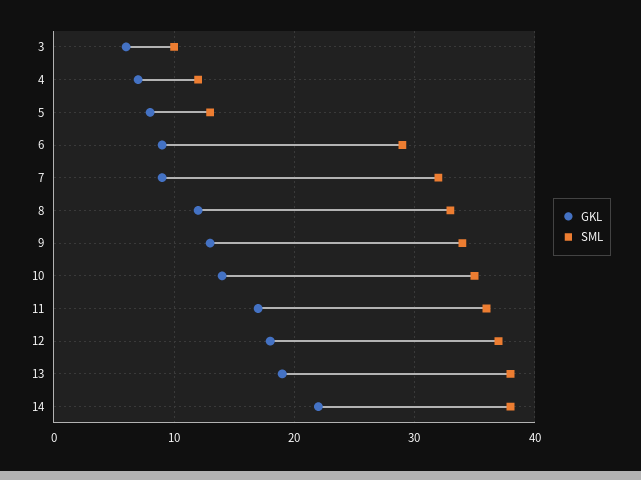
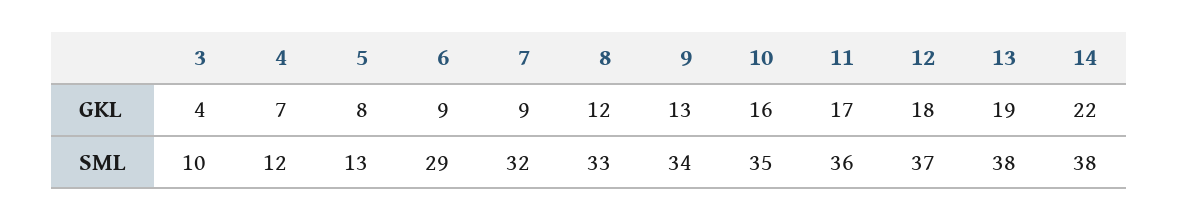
  {
    "GKL": {
-     "3": 6,
+     "3": 4,
      "4": 7,
      "5": 8,
      "6": 9,
      "7": 9,
      "8": 12,
      "9": 13,
-     "10": 14,
+     "10": 16,
      "11": 17,
      "12": 18,
      "13": 19,
      "14": 22
    },
    "SML": {
      "3": 10,
      "4": 12,
      "5": 13,
      "6": 29,
      "7": 32,
      "8": 33,
      "9": 34,
      "10": 35,
      "11": 36,
      "12": 37,
      "13": 38,
      "14": 38
    }
  }

